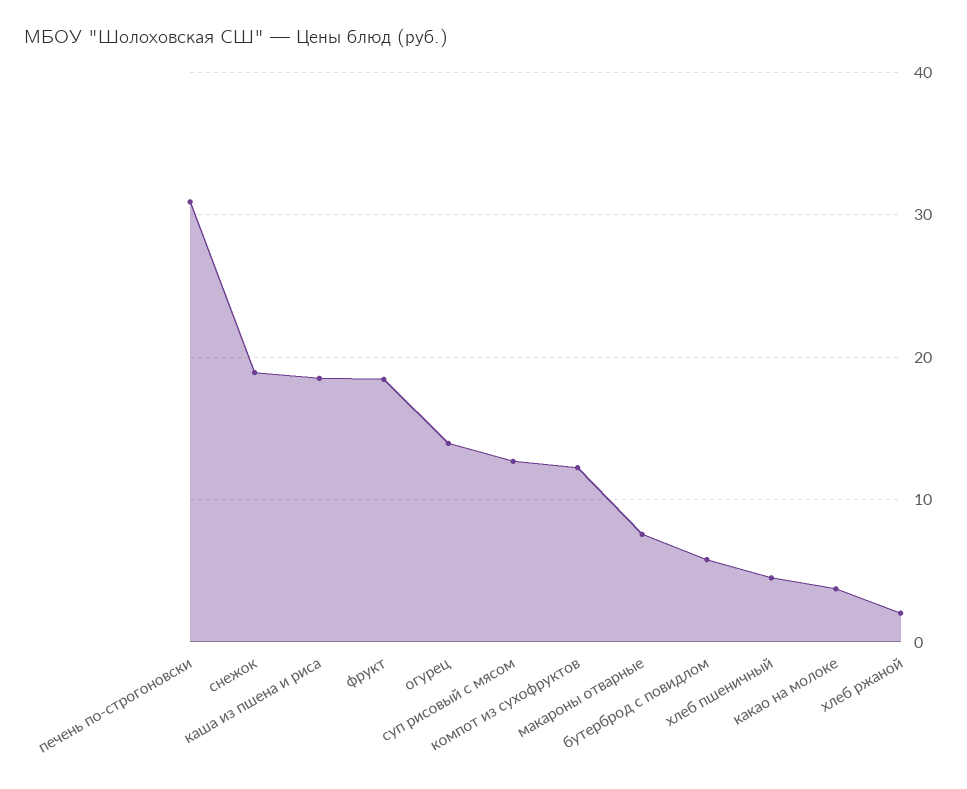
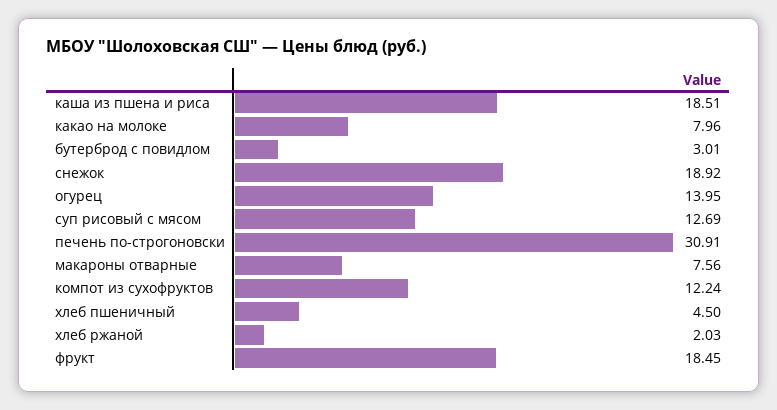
  {
    "печень по-строгоновски": 30.91,
    "снежок": 18.92,
    "каша из пшена и риса": 18.51,
    "фрукт": 18.45,
    "огурец": 13.95,
    "суп рисовый с мясом": 12.69,
    "компот из сухофруктов": 12.24,
    "макароны отварные": 7.56,
-   "бутерброд с повидлом": 6,
+   "бутерброд с повидлом": 3.01,
    "хлеб пшеничный": 4.5,
-   "какао на молоке": 4,
+   "какао на молоке": 7.96,
    "хлеб ржаной": 2.03
  }

